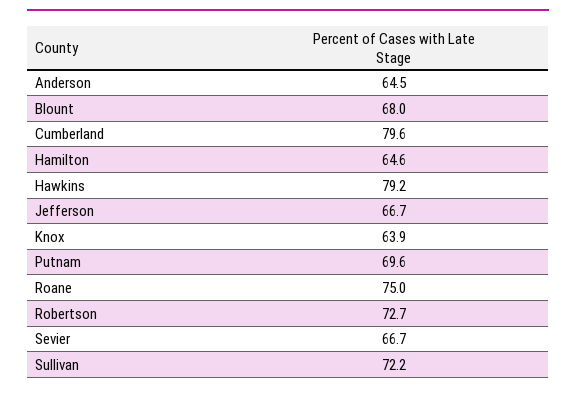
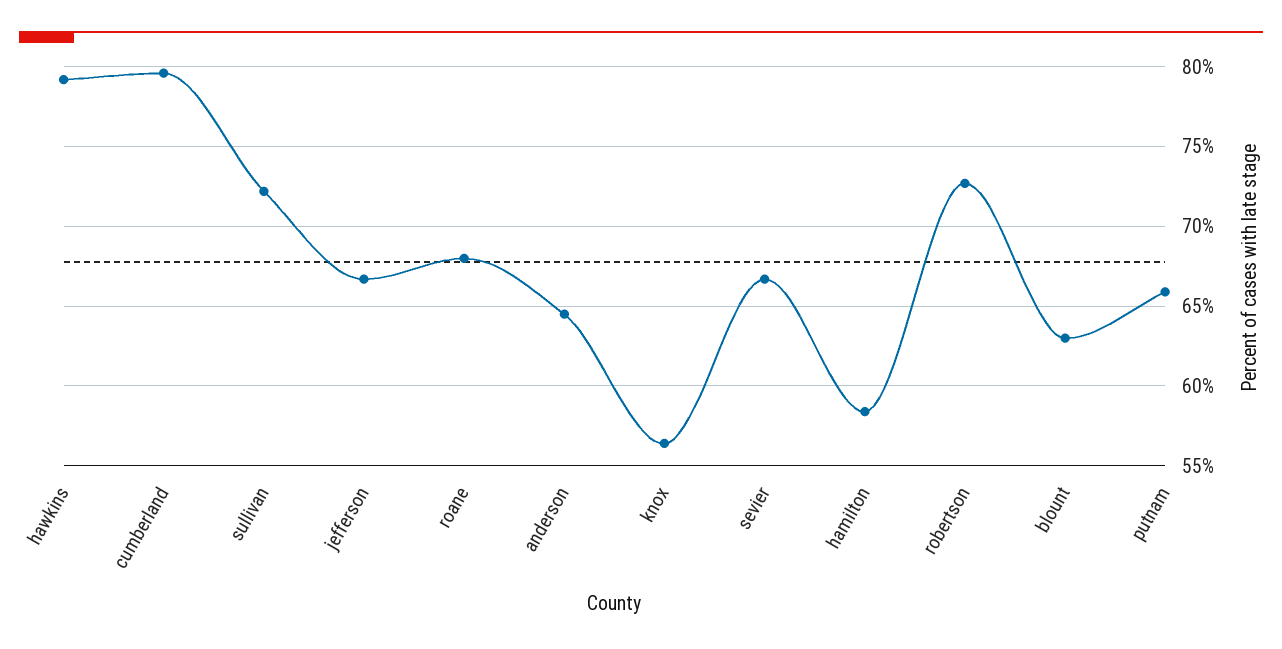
  {
    "Anderson": 64.5,
-   "Blount": 68,
+   "Blount": 63,
    "Cumberland": 79.6,
-   "Hamilton": 64.6,
+   "Hamilton": 58.5,
    "Hawkins": 79.2,
    "Jefferson": 66.7,
-   "Knox": 63.9,
+   "Knox": 56.5,
-   "Putnam": 69.6,
+   "Putnam": 66,
-   "Roane": 75,
+   "Roane": 68,
    "Robertson": 72.7,
    "Sevier": 66.7,
    "Sullivan": 72.2
  }

